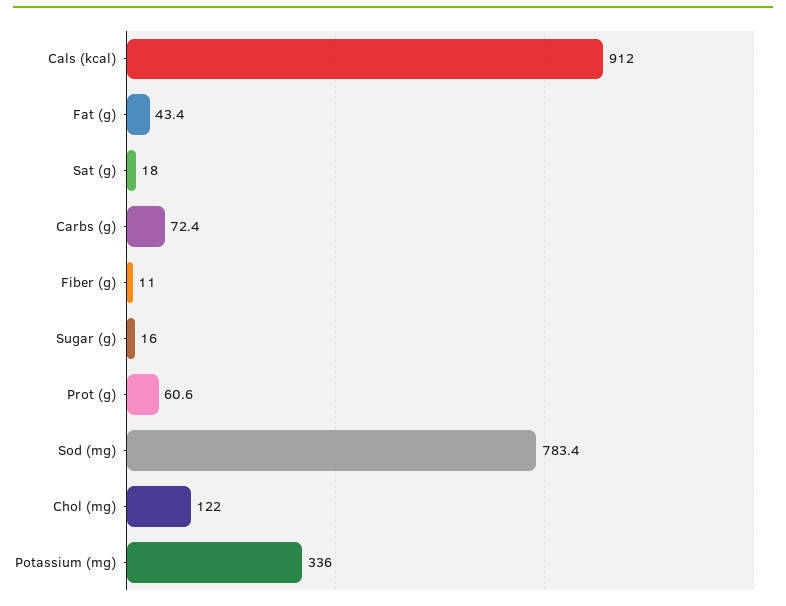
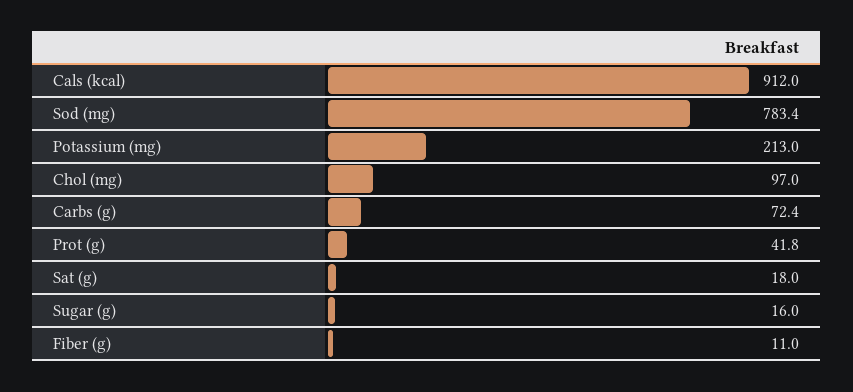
  {
    "Cals (kcal)": 912,
-   "Fat (g)": 43.4,
    "Sat (g)": 18,
    "Carbs (g)": 72.4,
    "Fiber (g)": 11,
    "Sugar (g)": 16,
-   "Prot (g)": 60.6,
+   "Prot (g)": 41.8,
    "Sod (mg)": 783.4,
-   "Chol (mg)": 122,
+   "Chol (mg)": 97,
-   "Potassium (mg)": 336
+   "Potassium (mg)": 213
  }

